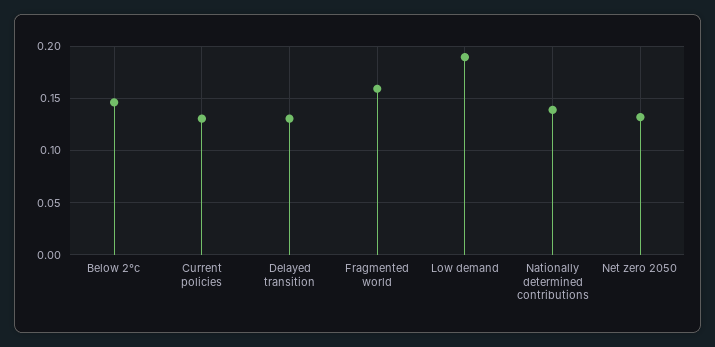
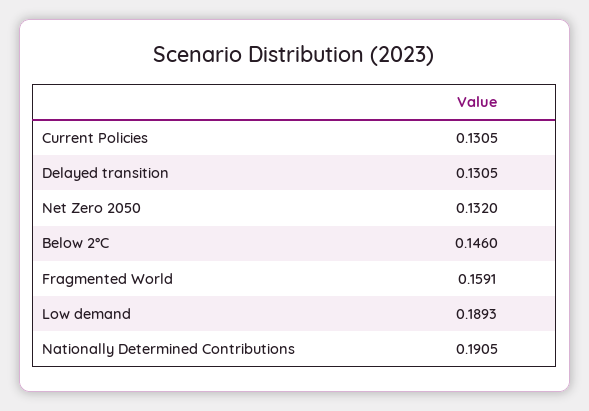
  {
    "Below 2°c": 0.146,
    "Current policies": 0.1305,
    "Delayed transition": 0.1305,
    "Fragmented world": 0.1591,
    "Low demand": 0.1893,
-   "Nationally determined contributions": 0.14,
+   "Nationally determined contributions": 0.1905,
    "Net zero 2050": 0.132
  }

